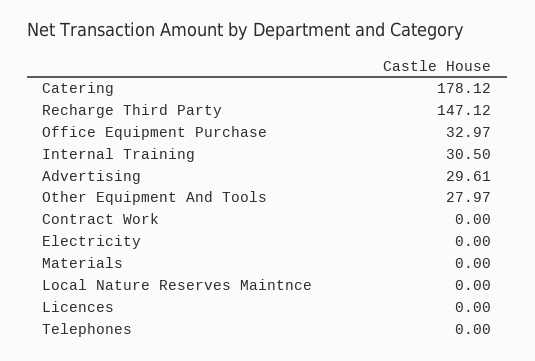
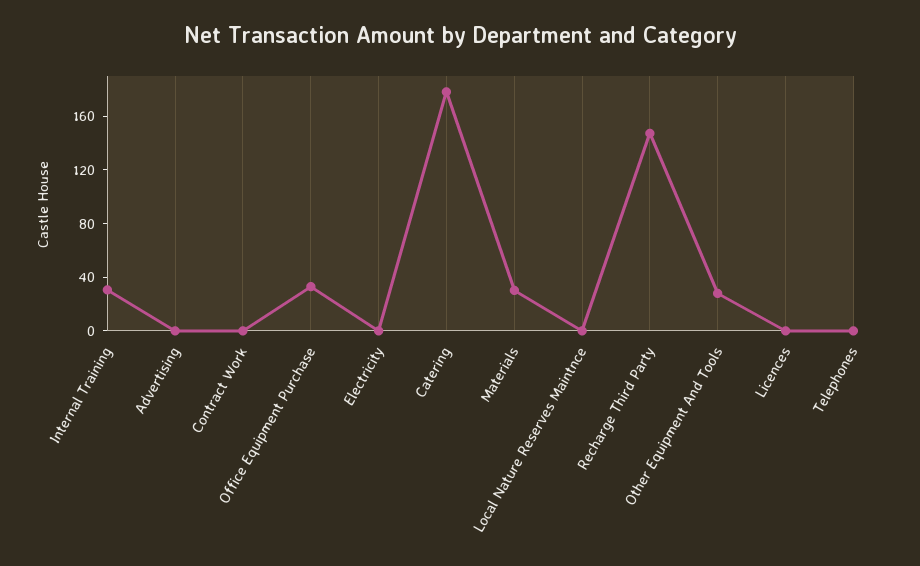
  {
    "Catering": 178.12,
    "Recharge Third Party": 147.12,
    "Office Equipment Purchase": 32.97,
    "Internal Training": 30.5,
-   "Advertising": 29.61,
+   "Advertising": 0,
    "Other Equipment And Tools": 27.97,
    "Contract Work": 0,
    "Electricity": 0,
-   "Materials": 0,
+   "Materials": 30,
    "Local Nature Reserves Maintnce": 0,
    "Licences": 0,
    "Telephones": 0
  }

